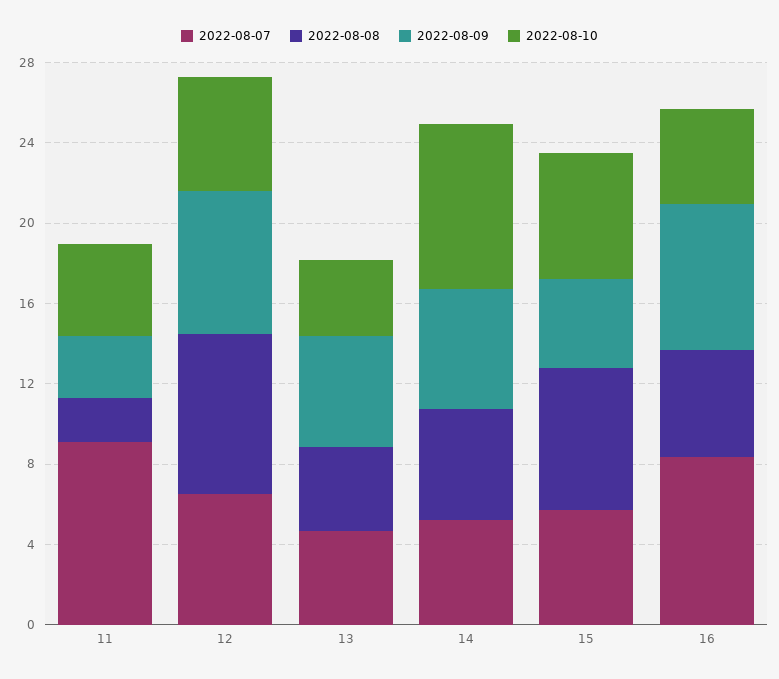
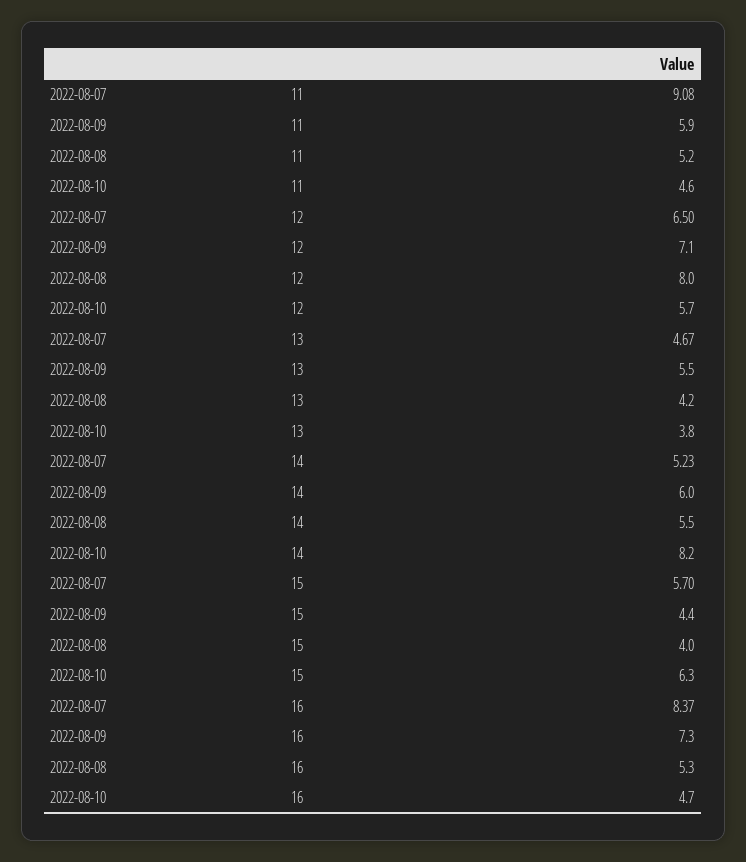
  {
    "2022-08-07": {
      "11": 9.08,
      "12": 6.5,
      "13": 4.67,
      "14": 5.23,
      "15": 5.7,
      "16": 8.37
    },
    "2022-08-08": {
-     "11": 2,
+     "11": 5.2,
      "12": 8,
      "13": 4.2,
      "14": 5.5,
-     "15": 7,
+     "15": 4,
      "16": 5.3
    },
    "2022-08-09": {
-     "11": 3,
+     "11": 5.9,
      "12": 7.1,
      "13": 5.5,
      "14": 6,
      "15": 4.4,
      "16": 7.3
    },
    "2022-08-10": {
      "11": 4.6,
      "12": 5.7,
      "13": 3.8,
      "14": 8.2,
      "15": 6.3,
      "16": 4.7
    }
  }

